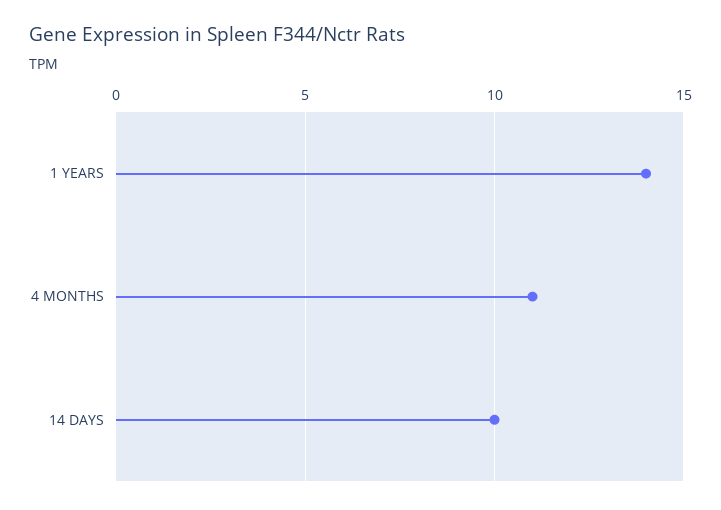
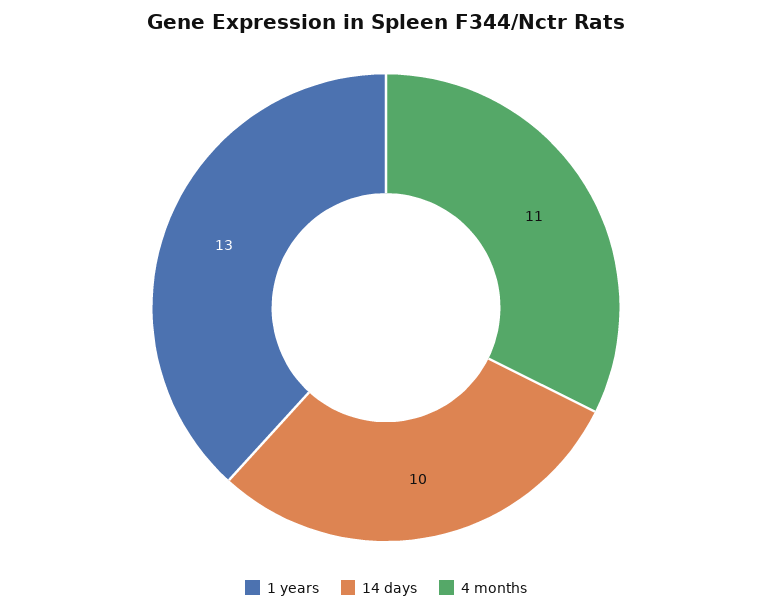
  {
-   "1 YEARS": 14,
+   "1 YEARS": 13,
    "4 MONTHS": 11,
    "14 DAYS": 10
  }

